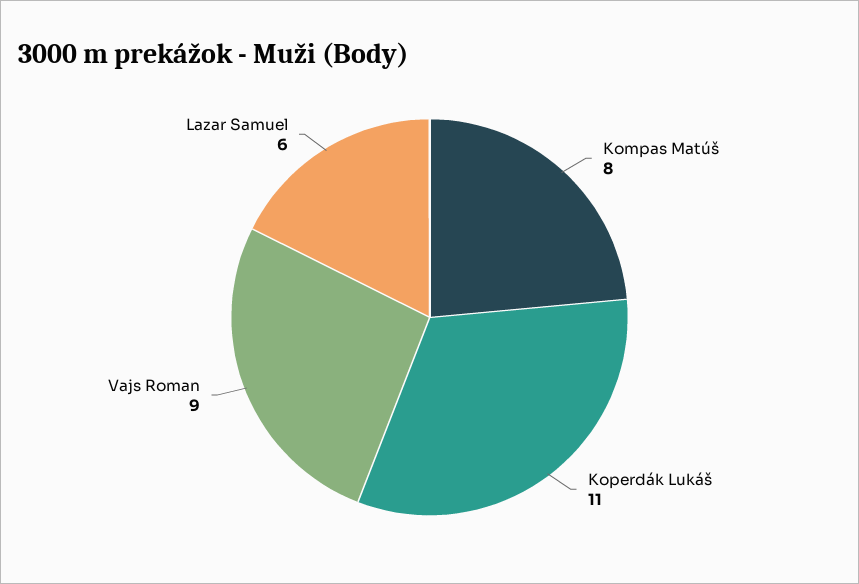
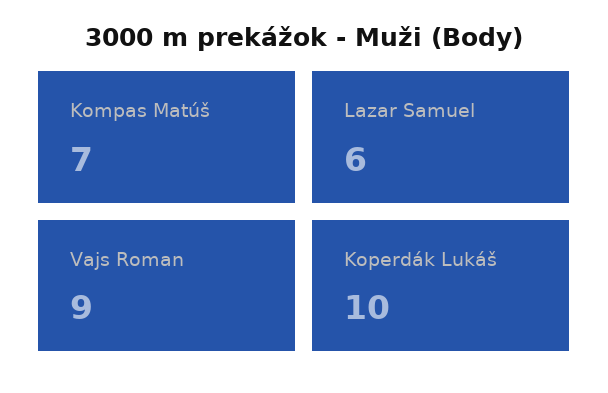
  {
-   "Kompas Matúš": 8,
+   "Kompas Matúš": 7,
-   "Koperdák Lukáš": 11,
+   "Koperdák Lukáš": 10,
    "Vajs Roman": 9,
    "Lazar Samuel": 6
  }

